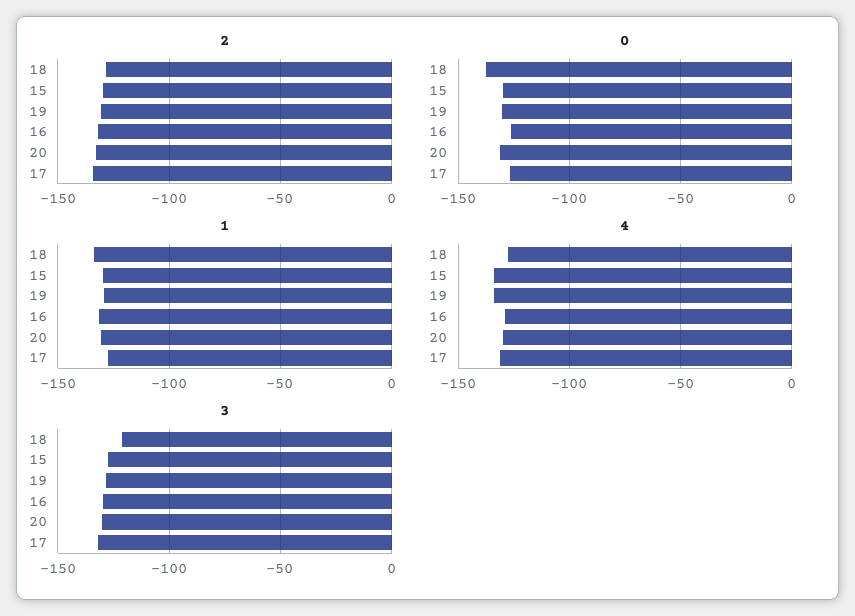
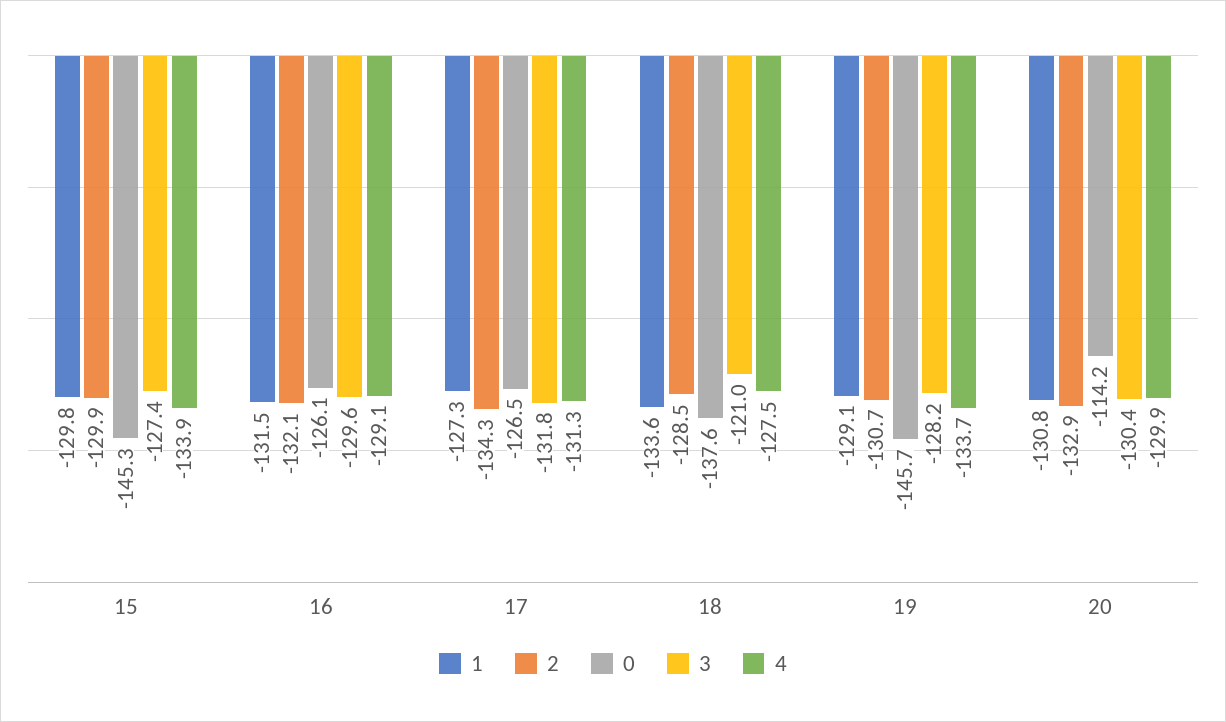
  {
    "2": {
      "18": -128.5,
      "15": -129.9,
      "19": -130.7,
      "16": -132.1,
      "20": -132.9,
      "17": -134.3
    },
    "0": {
      "18": -137.6,
-     "15": -130,
+     "15": -145.3,
-     "19": -130,
+     "19": -145.7,
      "16": -126.1,
-     "20": -130,
+     "20": -114.2,
      "17": -126.5
    },
    "1": {
      "18": -133.6,
      "15": -129.8,
      "19": -129.1,
      "16": -131.5,
      "20": -130.8,
      "17": -127.3
    },
    "4": {
      "18": -127.5,
      "15": -133.9,
      "19": -133.7,
      "16": -129.1,
      "20": -129.9,
      "17": -131.3
    },
    "3": {
      "18": -121,
      "15": -127.4,
      "19": -128.2,
      "16": -129.6,
      "20": -130.4,
      "17": -131.8
    }
  }

